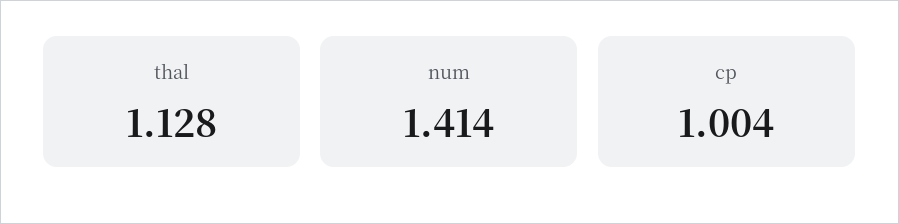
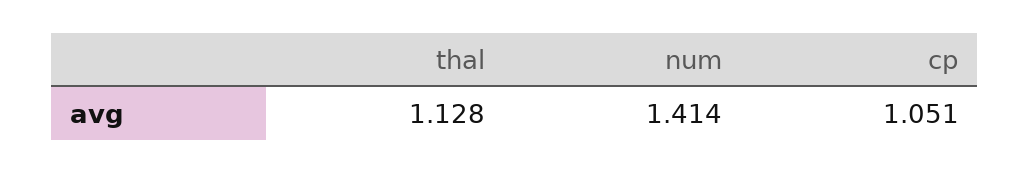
  {
    "thal": 1.128,
    "num": 1.414,
-   "cp": 1.004
+   "cp": 1.051
  }

